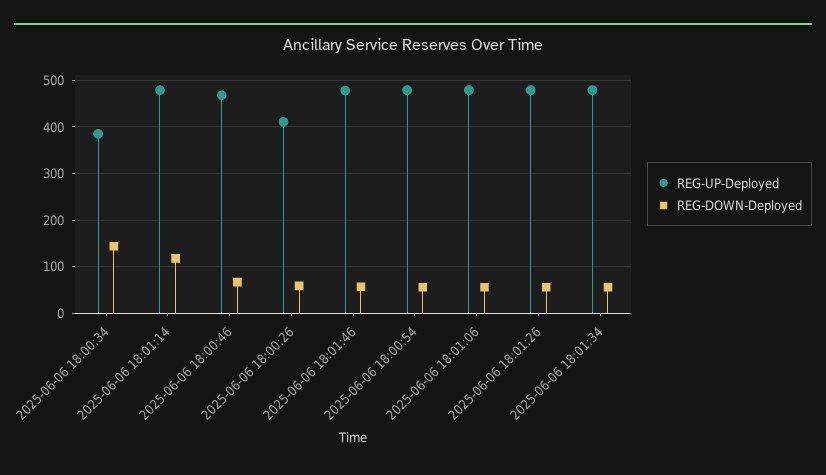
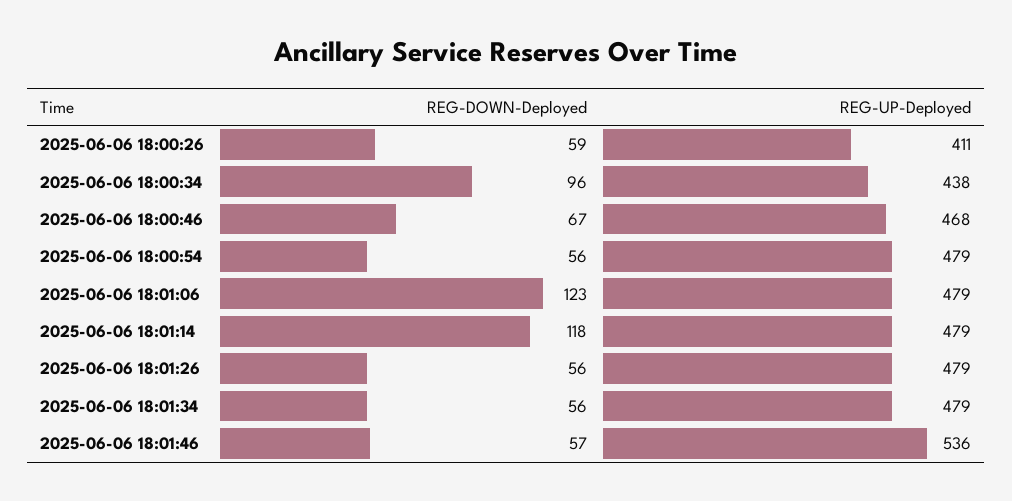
  {
    "REG-UP-Deployed": {
-     "2025-06-06 18:00:34": 380,
+     "2025-06-06 18:00:34": 438,
      "2025-06-06 18:01:14": 479,
      "2025-06-06 18:00:46": 468,
      "2025-06-06 18:00:26": 411,
-     "2025-06-06 18:01:46": 480,
+     "2025-06-06 18:01:46": 536,
      "2025-06-06 18:00:54": 479,
      "2025-06-06 18:01:06": 479,
      "2025-06-06 18:01:26": 479,
      "2025-06-06 18:01:34": 479
    },
    "REG-DOWN-Deployed": {
-     "2025-06-06 18:00:34": 140,
+     "2025-06-06 18:00:34": 96,
      "2025-06-06 18:01:14": 118,
      "2025-06-06 18:00:46": 67,
      "2025-06-06 18:00:26": 59,
      "2025-06-06 18:01:46": 57,
      "2025-06-06 18:00:54": 56,
-     "2025-06-06 18:01:06": 60,
+     "2025-06-06 18:01:06": 123,
      "2025-06-06 18:01:26": 56,
      "2025-06-06 18:01:34": 56
    }
  }

